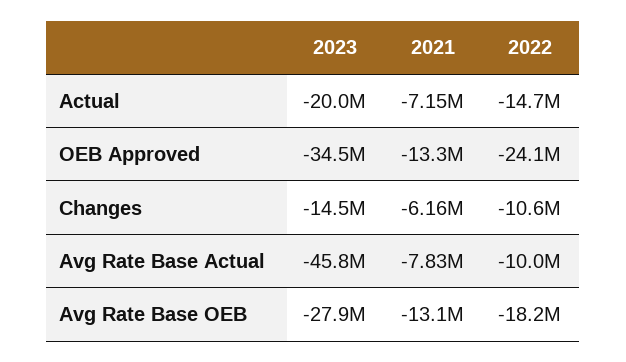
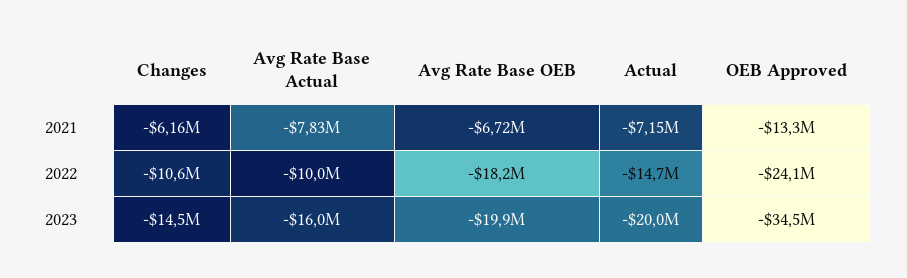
  {
    "2023": {
      "Actual": -20000000,
      "OEB Approved": -34500000,
      "Changes": -14500000,
-     "Avg Rate Base Actual": -45800000,
+     "Avg Rate Base Actual": -16000000,
-     "Avg Rate Base OEB": -27900000
+     "Avg Rate Base OEB": -19900000
    },
    "2021": {
      "Actual": -7150000,
      "OEB Approved": -13300000,
      "Changes": -6160000,
      "Avg Rate Base Actual": -7830000,
-     "Avg Rate Base OEB": -13100000
+     "Avg Rate Base OEB": -6720000
    },
    "2022": {
      "Actual": -14700000,
      "OEB Approved": -24100000,
      "Changes": -10600000,
      "Avg Rate Base Actual": -10000000,
      "Avg Rate Base OEB": -18200000
    }
  }

